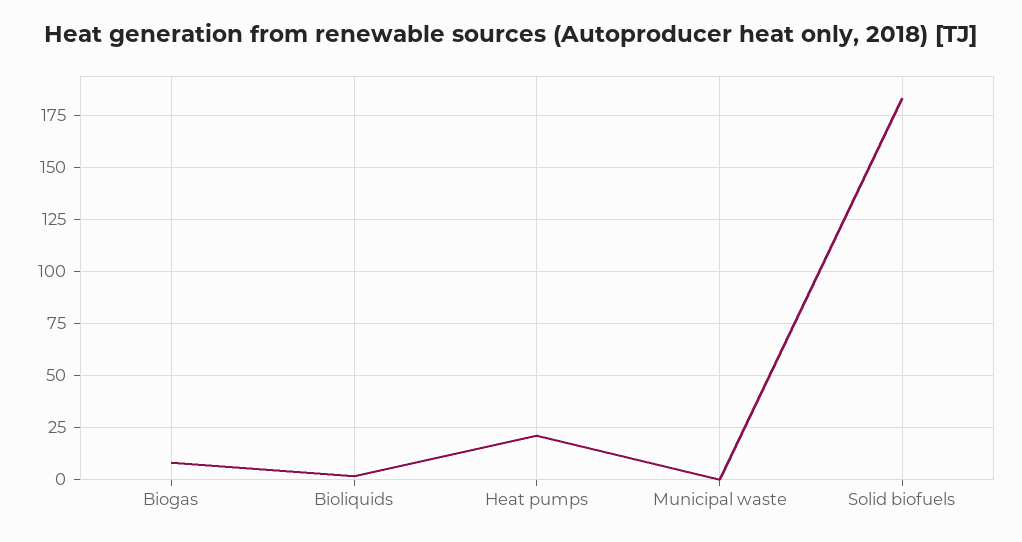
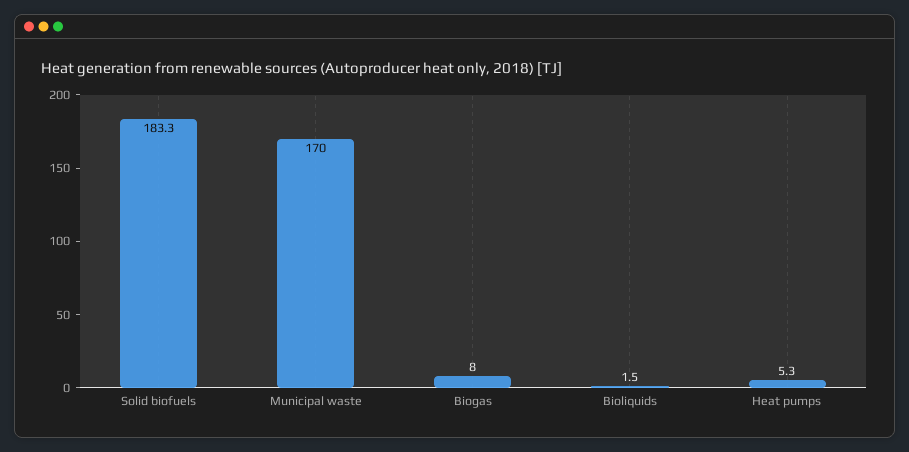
  {
    "Biogas": 8,
    "Bioliquids": 1.5,
-   "Heat pumps": 20,
+   "Heat pumps": 5.3,
-   "Municipal waste": 0,
+   "Municipal waste": 170,
    "Solid biofuels": 183.3
  }

